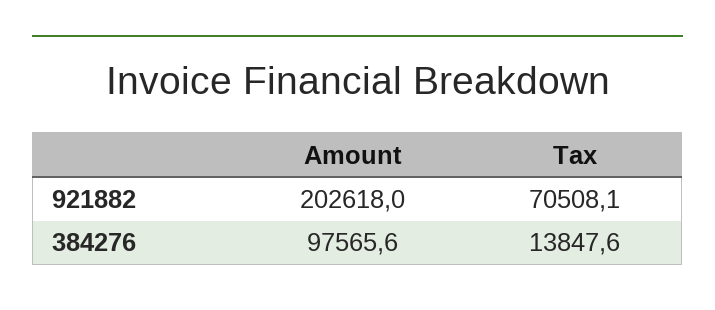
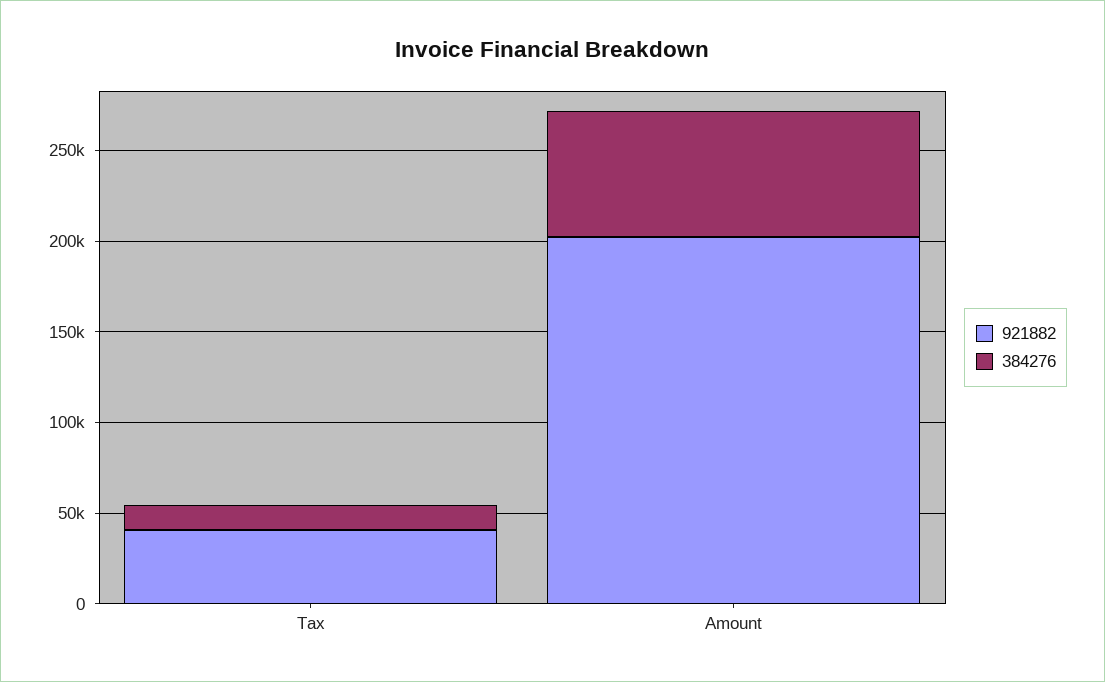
  {
    "921882": {
      "Amount": 202618,
-     "Tax": 70508.1
+     "Tax": 40000
    },
    "384276": {
-     "Amount": 97565.6,
+     "Amount": 70000,
      "Tax": 13847.6
    }
  }

